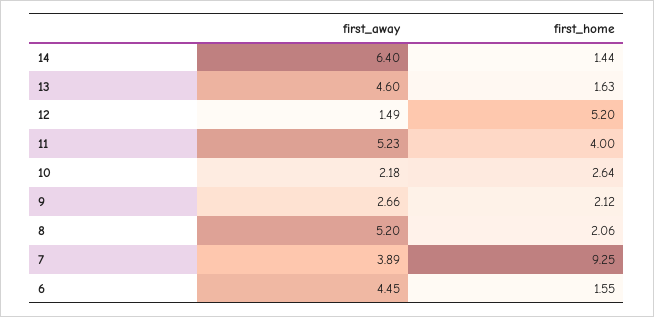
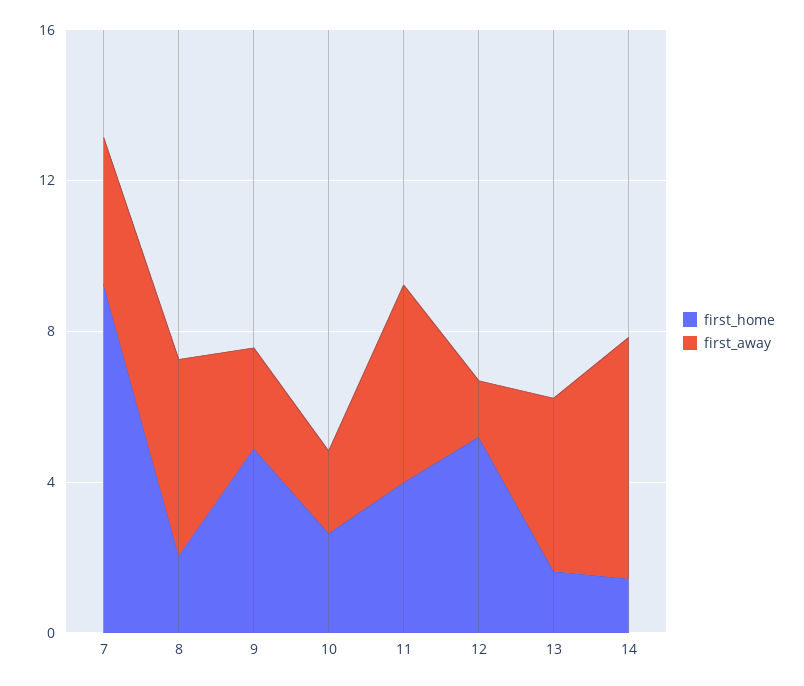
  {
    "first_away": {
      "14": 6.4,
      "13": 4.6,
      "12": 1.49,
      "11": 5.23,
      "10": 2.18,
      "9": 2.66,
      "8": 5.2,
-     "7": 3.89,
+     "7": 3.89
-     "6": 4.45
    },
    "first_home": {
      "14": 1.44,
      "13": 1.63,
      "12": 5.2,
      "11": 4,
      "10": 2.64,
-     "9": 2.12,
+     "9": 5,
      "8": 2.06,
-     "7": 9.25,
+     "7": 9.25
-     "6": 1.55
    }
  }

